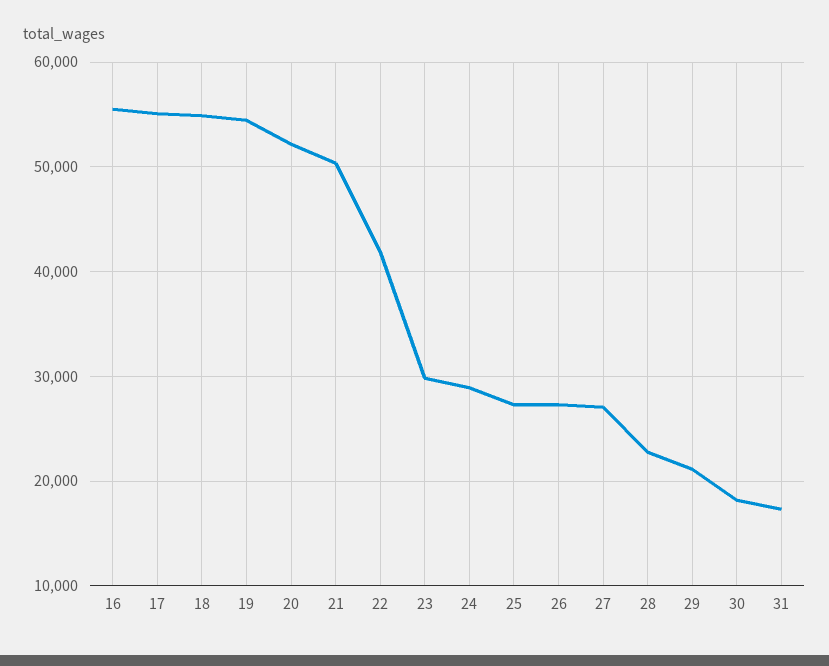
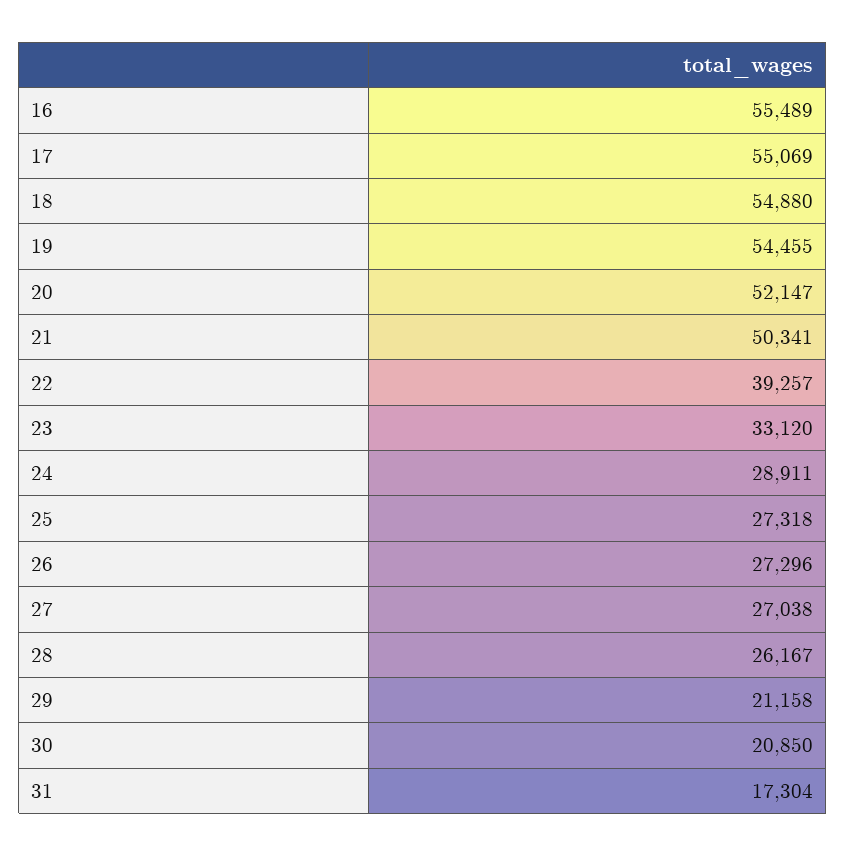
  {
    "16": 55489,
    "17": 55069,
    "18": 54880,
    "19": 54455,
    "20": 52147,
    "21": 50341,
-   "22": 42000,
+   "22": 39257,
-   "23": 30000,
+   "23": 33120,
    "24": 28911,
    "25": 27318,
    "26": 27296,
    "27": 27038,
-   "28": 23000,
+   "28": 26167,
    "29": 21158,
-   "30": 18000,
+   "30": 20850,
    "31": 17304
  }

